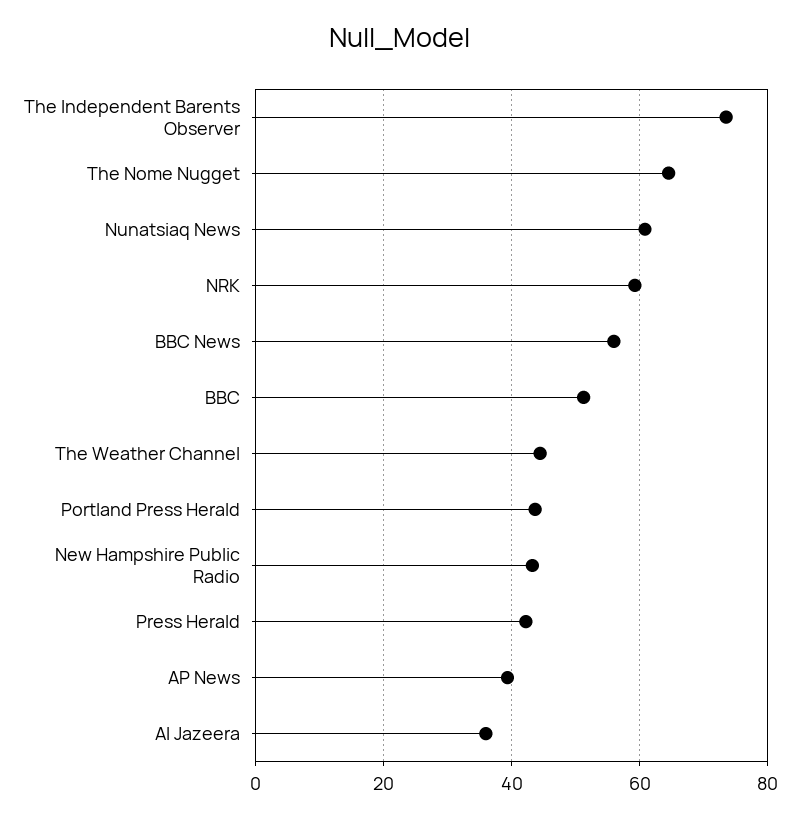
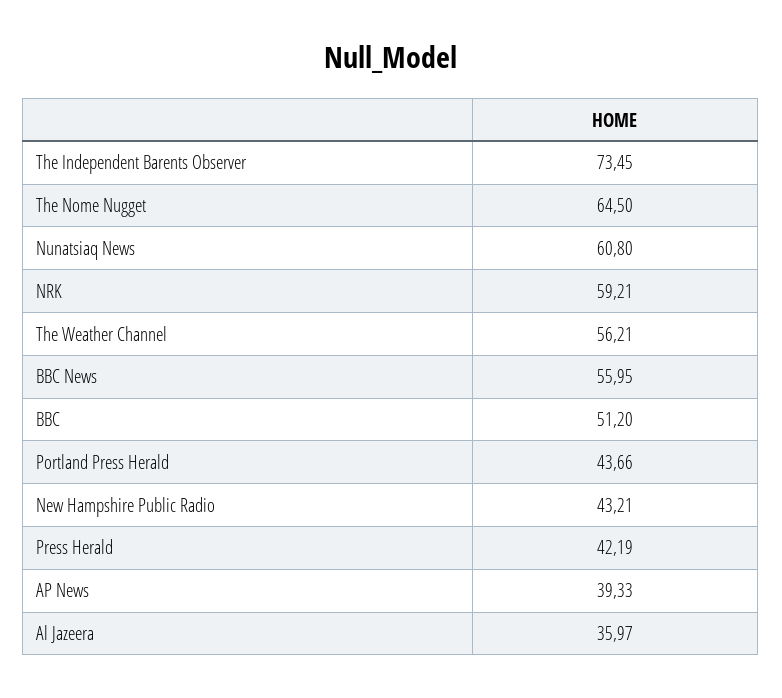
  {
    "The Independent Barents Observer": 73.45,
    "The Nome Nugget": 64.5,
    "Nunatsiaq News": 60.8,
    "NRK": 59.21,
    "BBC News": 55.95,
    "BBC": 51.2,
-   "The Weather Channel": 44,
+   "The Weather Channel": 56.21,
    "Portland Press Herald": 43.66,
    "New Hampshire Public Radio": 43.21,
    "Press Herald": 42.19,
    "AP News": 39.33,
    "Al Jazeera": 35.97
  }

